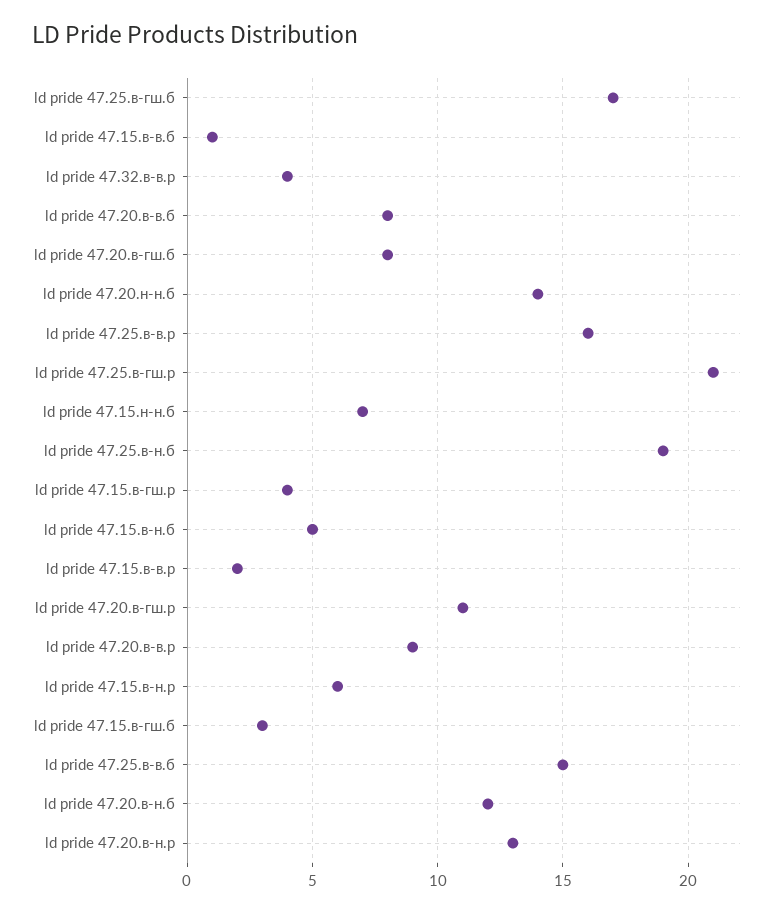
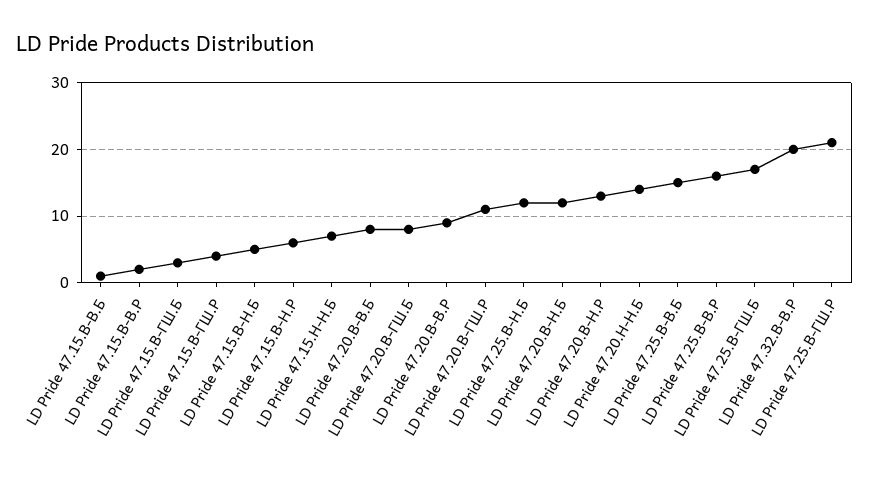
  {
    "ld pride 47.25.в-гш.б": 17,
    "ld pride 47.15.в-в.б": 1,
-   "ld pride 47.32.в-в.р": 4,
+   "ld pride 47.32.в-в.р": 20,
    "ld pride 47.20.в-в.б": 8,
    "ld pride 47.20.в-гш.б": 8,
    "ld pride 47.20.н-н.б": 14,
    "ld pride 47.25.в-в.р": 16,
    "ld pride 47.25.в-гш.р": 21,
    "ld pride 47.15.н-н.б": 7,
-   "ld pride 47.25.в-н.б": 19,
+   "ld pride 47.25.в-н.б": 12,
    "ld pride 47.15.в-гш.р": 4,
    "ld pride 47.15.в-н.б": 5,
    "ld pride 47.15.в-в.р": 2,
    "ld pride 47.20.в-гш.р": 11,
    "ld pride 47.20.в-в.р": 9,
    "ld pride 47.15.в-н.р": 6,
    "ld pride 47.15.в-гш.б": 3,
    "ld pride 47.25.в-в.б": 15,
    "ld pride 47.20.в-н.б": 12,
    "ld pride 47.20.в-н.р": 13
  }

